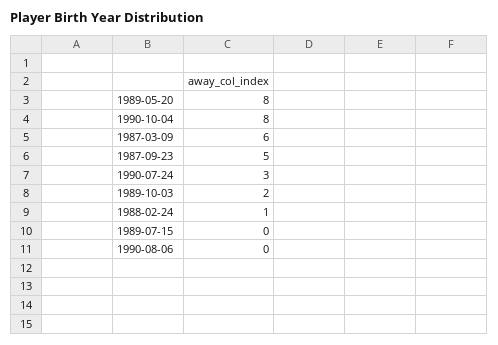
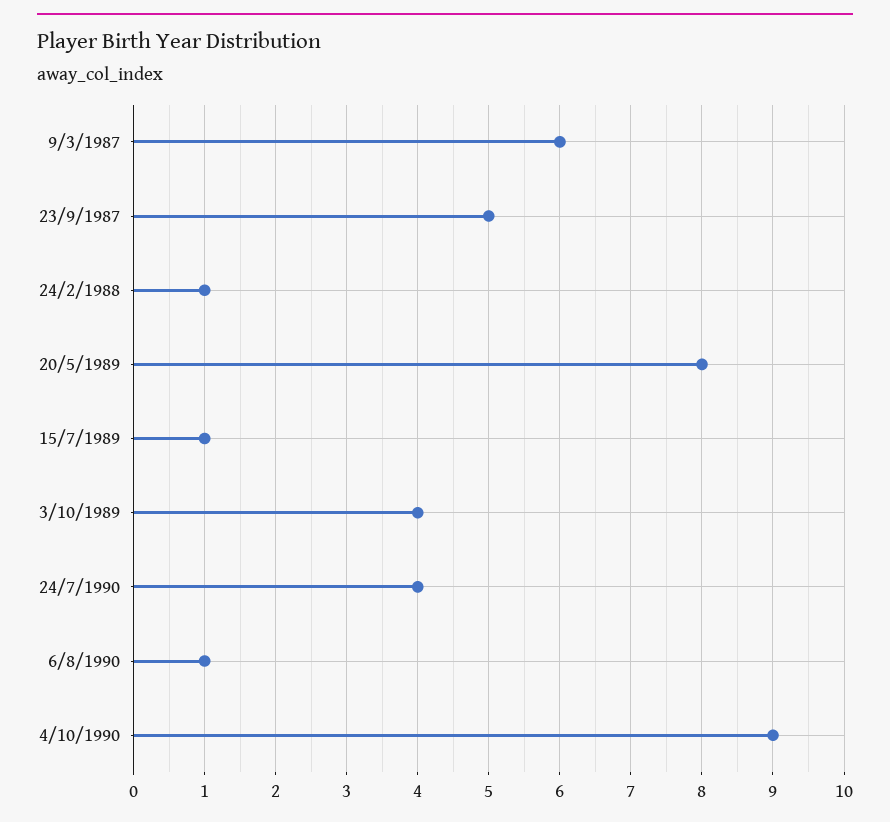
  {
    "1989-05-20": 8,
-   "1990-10-04": 8,
+   "1990-10-04": 9,
    "1987-03-09": 6,
    "1987-09-23": 5,
-   "1990-07-24": 3,
+   "1990-07-24": 4,
-   "1989-10-03": 2,
+   "1989-10-03": 4,
    "1988-02-24": 1,
-   "1989-07-15": 0,
+   "1989-07-15": 1,
-   "1990-08-06": 0
+   "1990-08-06": 1
  }

